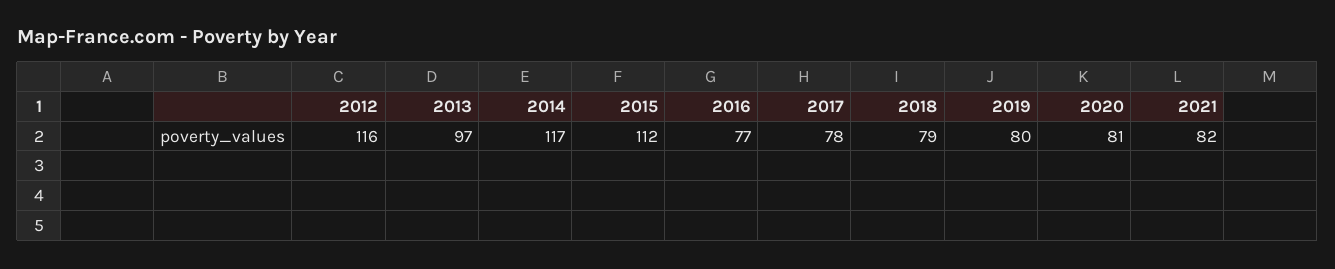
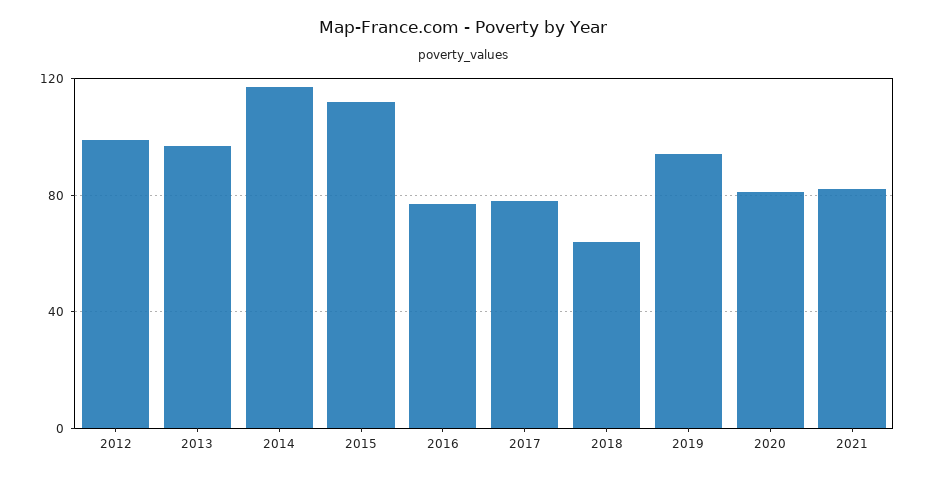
  {
-   "2012": 116,
+   "2012": 100,
    "2013": 97,
    "2014": 117,
    "2015": 112,
    "2016": 77,
    "2017": 78,
-   "2018": 79,
+   "2018": 65,
-   "2019": 80,
+   "2019": 95,
    "2020": 81,
    "2021": 82
  }

